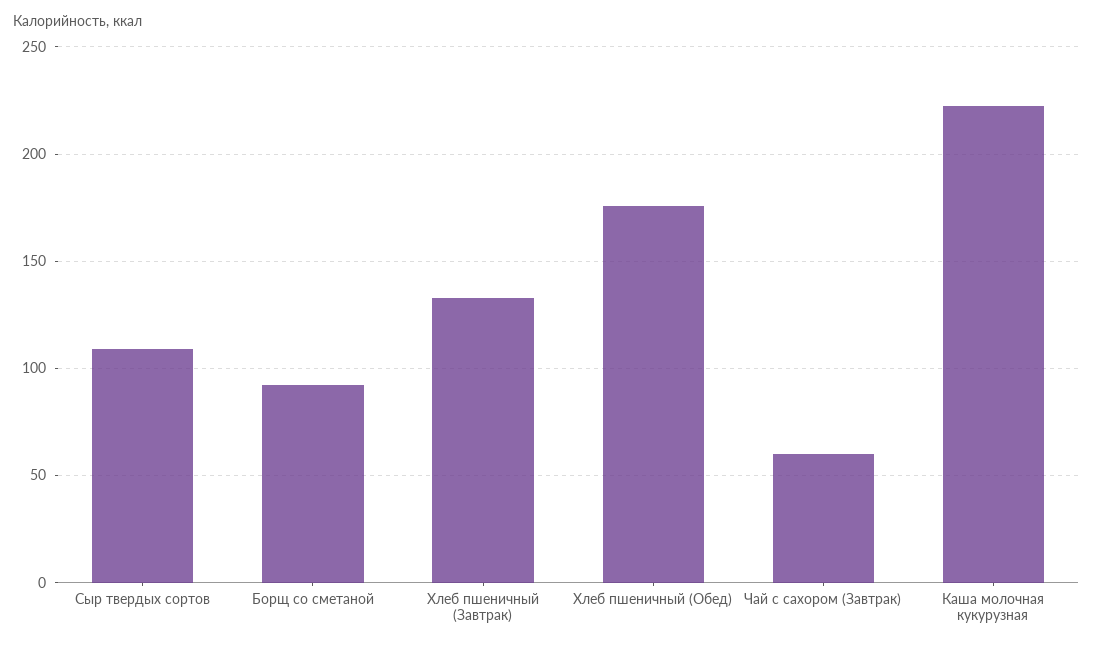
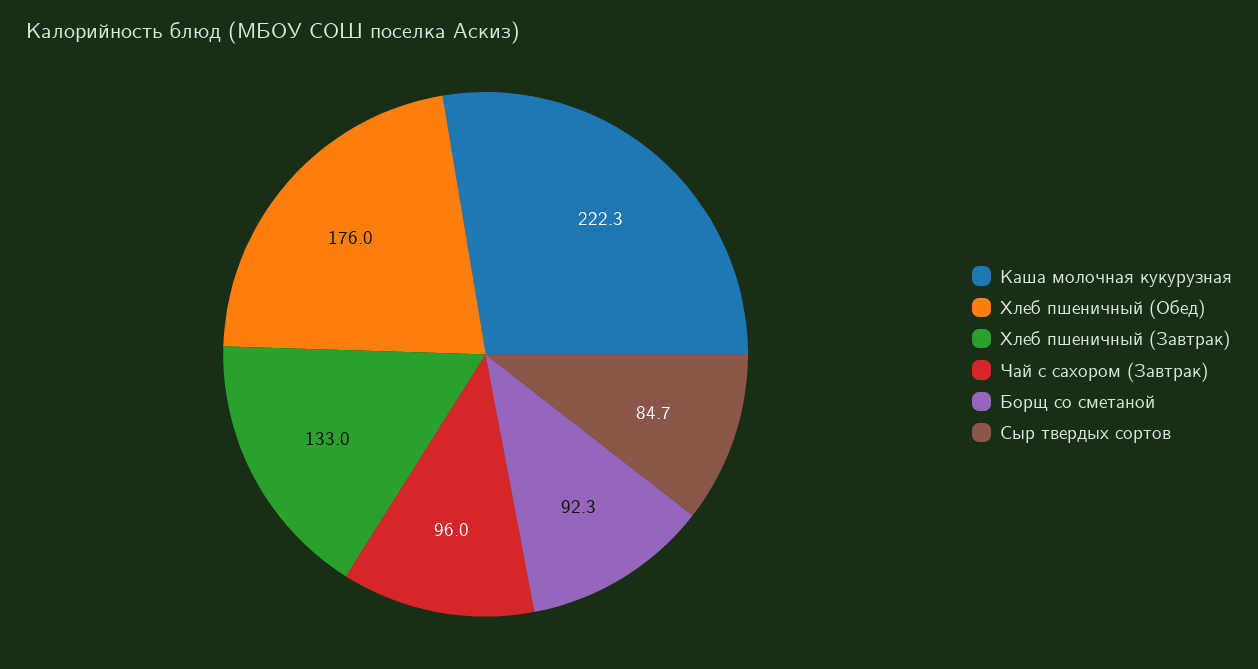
  {
-   "Сыр твердых сортов": 110,
+   "Сыр твердых сортов": 84.7,
    "Борщ со сметаной": 92.3,
    "Хлеб пшеничный (Завтрак)": 133,
    "Хлеб пшеничный (Обед)": 176,
-   "Чай с сахором (Завтрак)": 60,
+   "Чай с сахором (Завтрак)": 96,
    "Каша молочная кукурузная": 222.3
  }

